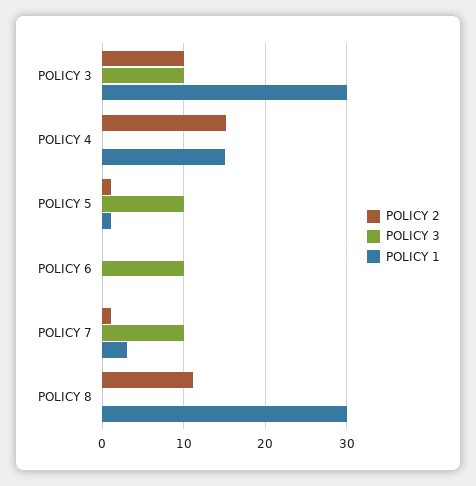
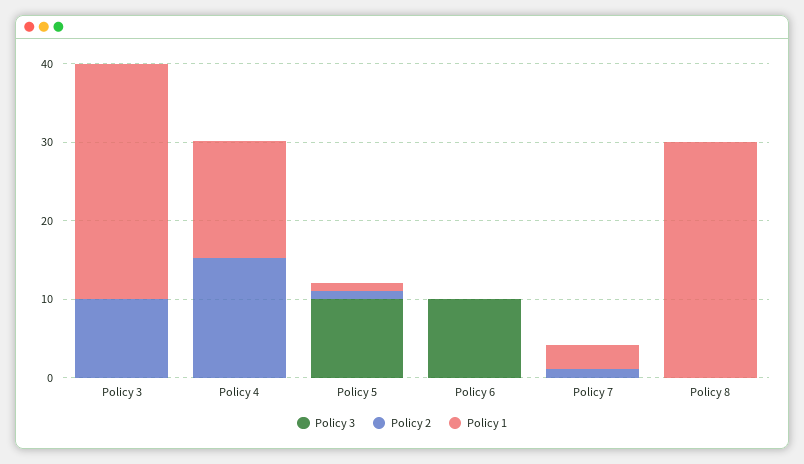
  {
    "POLICY 2": {
      "POLICY 3": 10,
      "POLICY 4": 15,
      "POLICY 5": 1,
      "POLICY 6": 0,
      "POLICY 7": 1,
-     "POLICY 8": 11
+     "POLICY 8": 0
    },
    "POLICY 3": {
-     "POLICY 3": 10,
+     "POLICY 3": 0,
      "POLICY 4": 0,
      "POLICY 5": 10,
      "POLICY 6": 10,
-     "POLICY 7": 10,
+     "POLICY 7": 0,
      "POLICY 8": 0
    },
    "POLICY 1": {
      "POLICY 3": 30,
      "POLICY 4": 15,
      "POLICY 5": 1,
      "POLICY 6": 0,
      "POLICY 7": 3,
      "POLICY 8": 30
    }
  }

